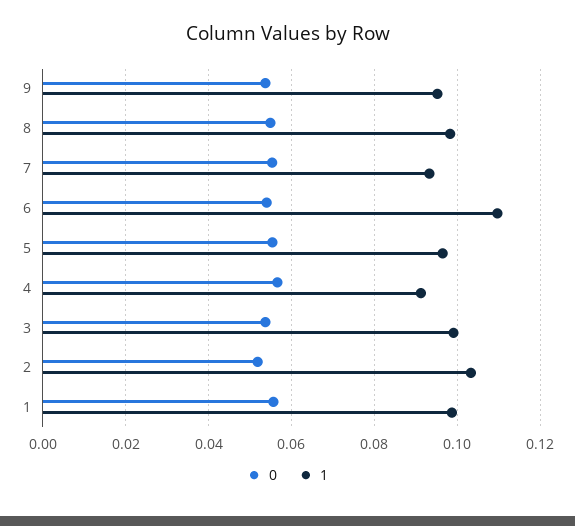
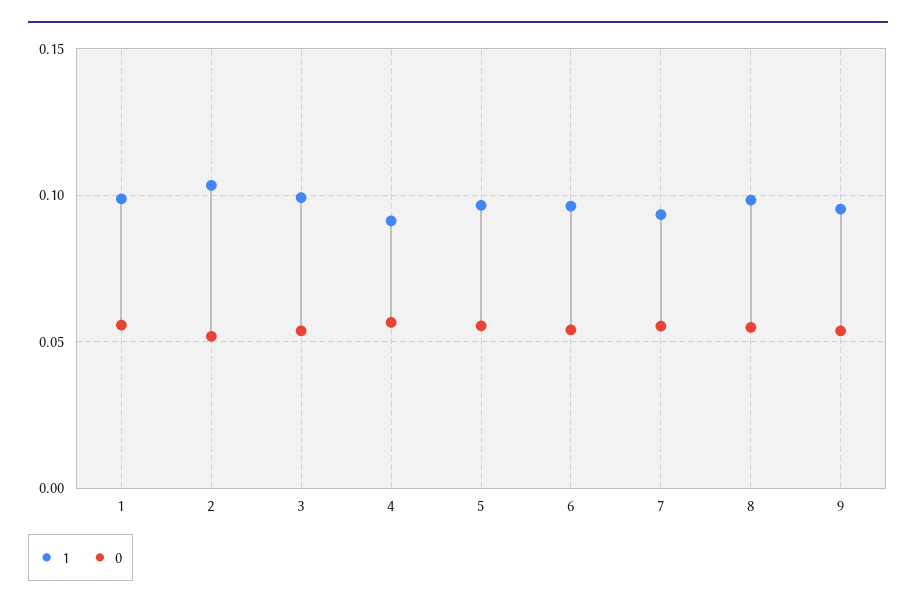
  {
    "0": {
      "9": 0.054,
      "8": 0.054,
      "7": 0.056,
      "6": 0.054,
      "5": 0.056,
      "4": 0.056,
      "3": 0.054,
      "2": 0.052,
      "1": 0.056
    },
    "1": {
      "9": 0.096,
      "8": 0.098,
      "7": 0.094,
-     "6": 0.11,
+     "6": 0.095,
      "5": 0.096,
      "4": 0.092,
      "3": 0.1,
      "2": 0.104,
      "1": 0.098
    }
  }

